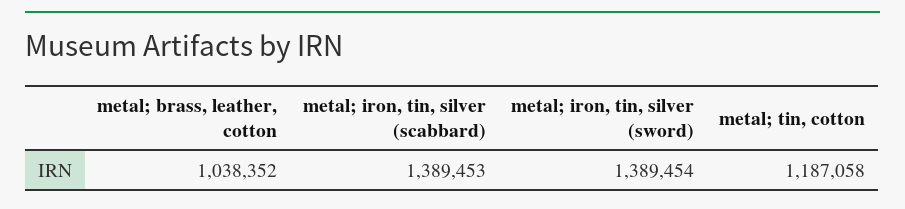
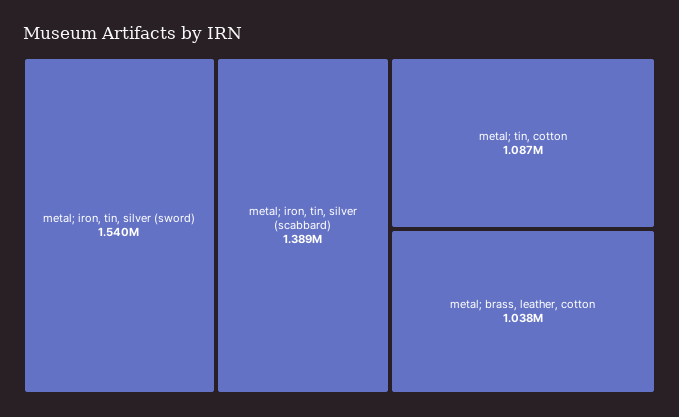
  {
    "metal; brass, leather, cotton": 1038352,
    "metal; iron, tin, silver (scabbard)": 1389453,
-   "metal; iron, tin, silver (sword)": 1389454,
+   "metal; iron, tin, silver (sword)": 1540000,
-   "metal; tin, cotton": 1187058
+   "metal; tin, cotton": 1087000
  }

